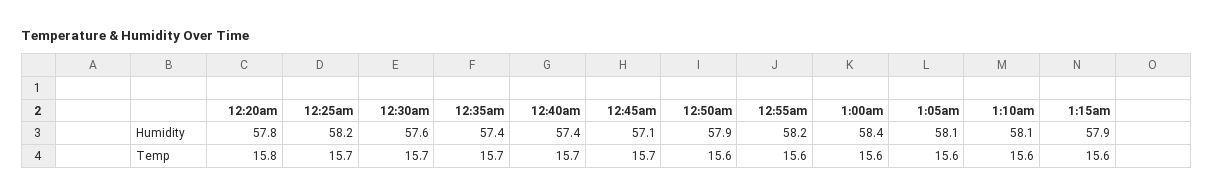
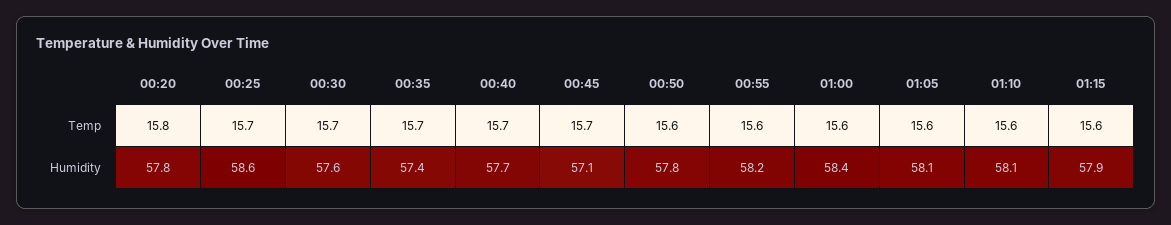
  {
    "12:20am": {
      "Humidity": 57.8,
      "Temp": 15.8
    },
    "12:25am": {
-     "Humidity": 58.2,
+     "Humidity": 58.6,
      "Temp": 15.7
    },
    "12:30am": {
      "Humidity": 57.6,
      "Temp": 15.7
    },
    "12:35am": {
      "Humidity": 57.4,
      "Temp": 15.7
    },
    "12:40am": {
-     "Humidity": 57.4,
+     "Humidity": 57.7,
      "Temp": 15.7
    },
    "12:45am": {
      "Humidity": 57.1,
      "Temp": 15.7
    },
    "12:50am": {
-     "Humidity": 57.9,
+     "Humidity": 57.8,
      "Temp": 15.6
    },
    "12:55am": {
      "Humidity": 58.2,
      "Temp": 15.6
    },
    "1:00am": {
      "Humidity": 58.4,
      "Temp": 15.6
    },
    "1:05am": {
      "Humidity": 58.1,
      "Temp": 15.6
    },
    "1:10am": {
      "Humidity": 58.1,
      "Temp": 15.6
    },
    "1:15am": {
      "Humidity": 57.9,
      "Temp": 15.6
    }
  }

